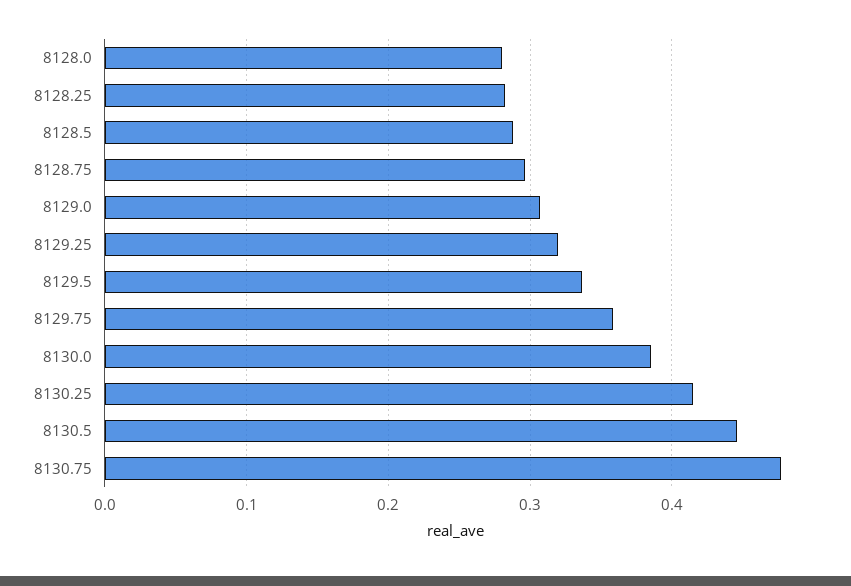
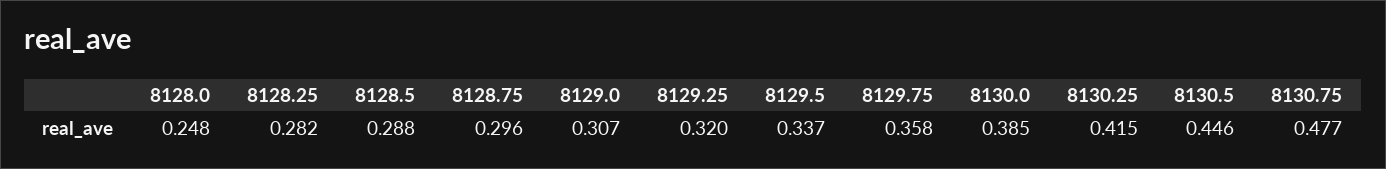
  {
-   "8128.0": 0.28,
+   "8128.0": 0.248,
    "8128.25": 0.282,
    "8128.5": 0.288,
    "8128.75": 0.296,
    "8129.0": 0.307,
    "8129.25": 0.32,
    "8129.5": 0.337,
    "8129.75": 0.358,
    "8130.0": 0.385,
    "8130.25": 0.415,
    "8130.5": 0.446,
    "8130.75": 0.477
  }

